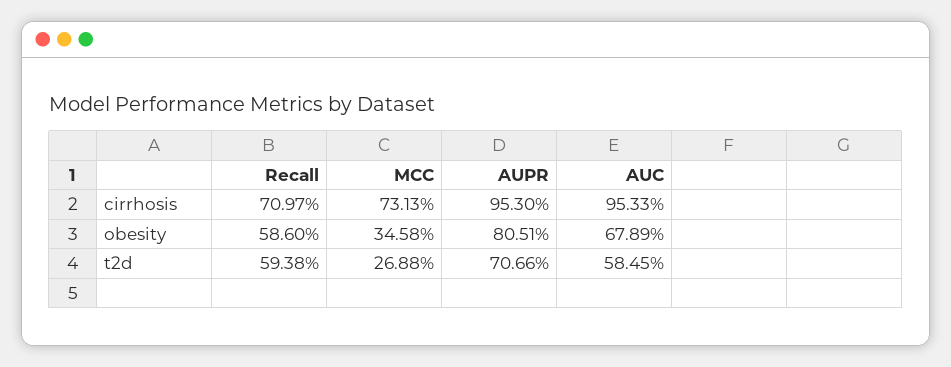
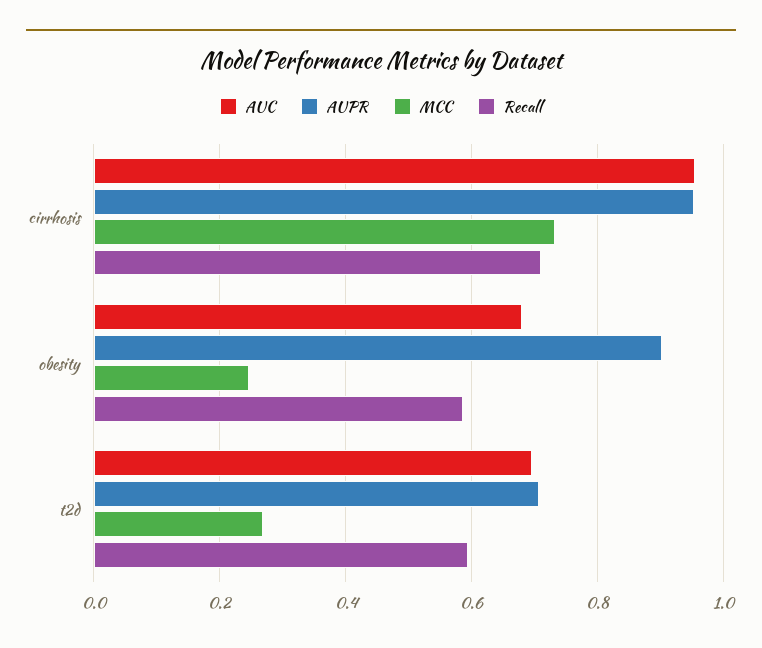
  {
    "Recall": {
      "cirrhosis": 0.7097,
      "obesity": 0.586,
      "t2d": 0.5938
    },
    "MCC": {
      "cirrhosis": 0.7313,
-     "obesity": 0.3458,
+     "obesity": 0.24,
      "t2d": 0.2688
    },
    "AUPR": {
      "cirrhosis": 0.953,
-     "obesity": 0.8051,
+     "obesity": 0.9,
      "t2d": 0.7066
    },
    "AUC": {
      "cirrhosis": 0.9533,
      "obesity": 0.6789,
-     "t2d": 0.5845
+     "t2d": 0.7
    }
  }

